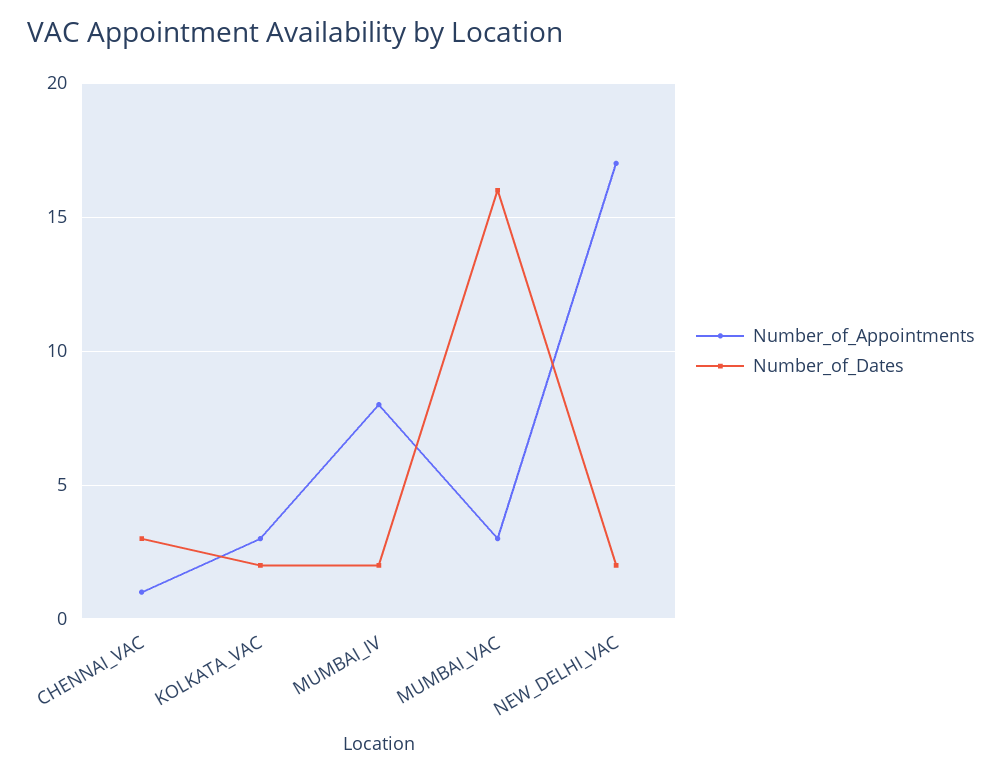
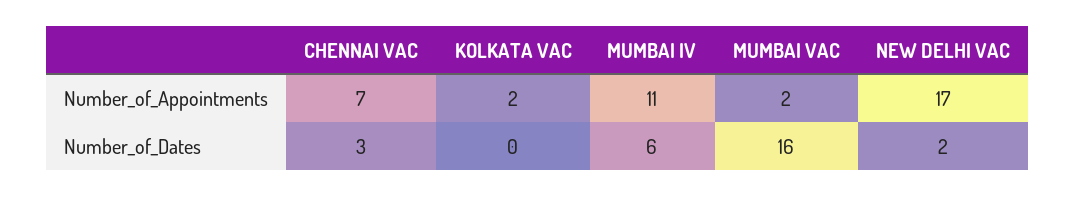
  {
    "Number_of_Appointments": {
-     "CHENNAI_VAC": 1,
+     "CHENNAI_VAC": 7,
-     "KOLKATA_VAC": 3,
+     "KOLKATA_VAC": 2,
-     "MUMBAI_IV": 8,
+     "MUMBAI_IV": 11,
-     "MUMBAI_VAC": 3,
+     "MUMBAI_VAC": 2,
      "NEW_DELHI_VAC": 17
    },
    "Number_of_Dates": {
      "CHENNAI_VAC": 3,
-     "KOLKATA_VAC": 2,
+     "KOLKATA_VAC": 0,
-     "MUMBAI_IV": 2,
+     "MUMBAI_IV": 6,
      "MUMBAI_VAC": 16,
      "NEW_DELHI_VAC": 2
    }
  }

